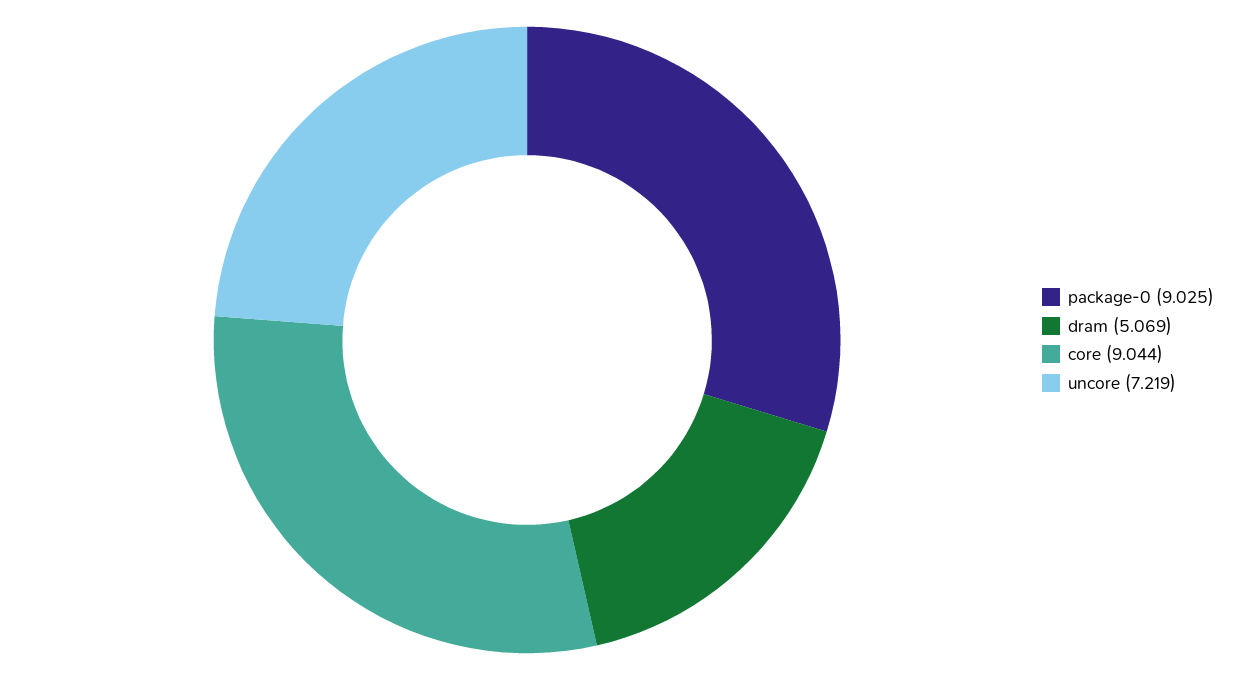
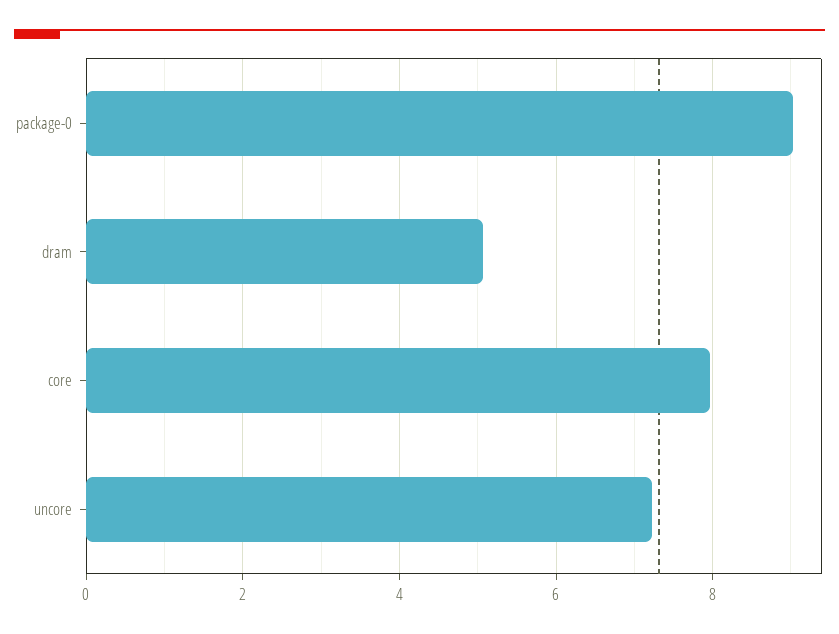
  {
    "package-0": 9.025,
    "dram": 5.069,
-   "core": 9.044,
+   "core": 8,
    "uncore": 7.219
  }

